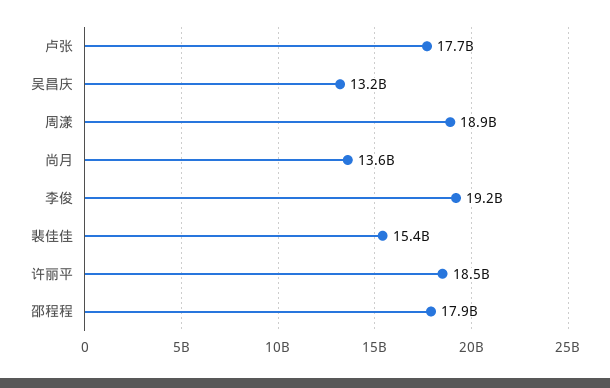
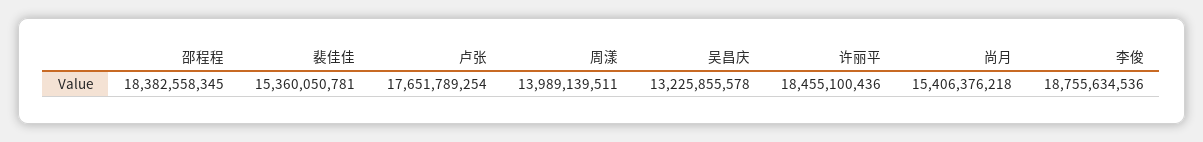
  {
    "卢张": 17651789254,
    "吴昌庆": 13225855578,
-   "周漾": 18900000000,
+   "周漾": 13989139511,
-   "尚月": 13600000000,
+   "尚月": 15406376218,
-   "李俊": 19200000000,
+   "李俊": 18755634536,
    "裴佳佳": 15360050781,
    "许丽平": 18455100436,
-   "邵程程": 17900000000
+   "邵程程": 18382558345
  }

